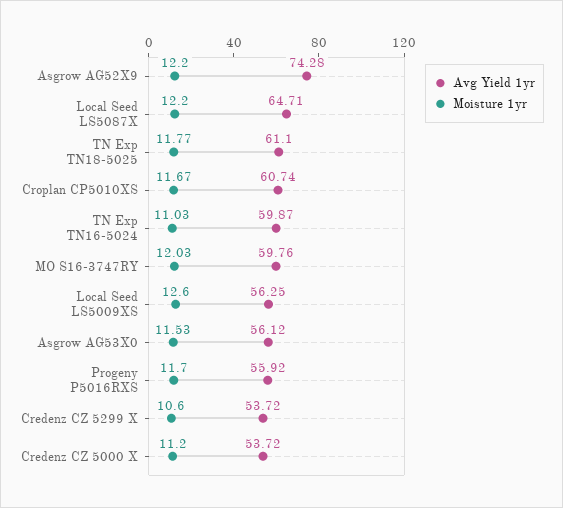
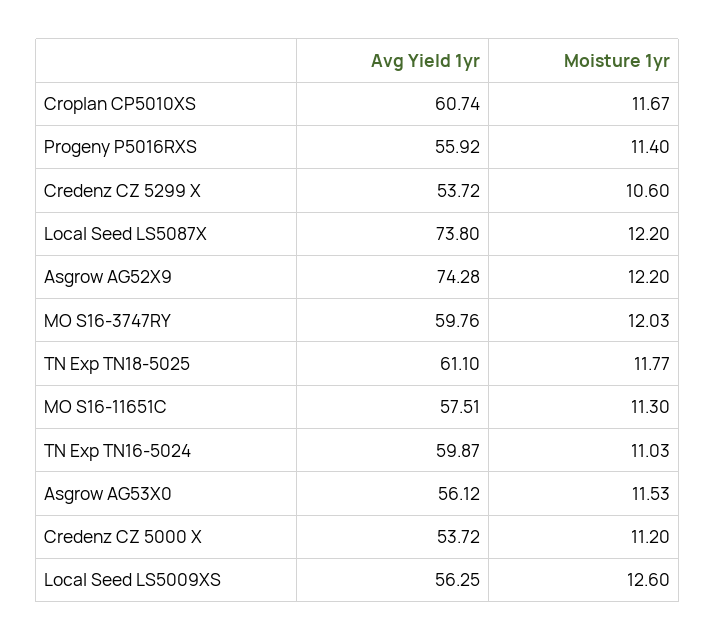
  {
    "Avg Yield 1yr": {
      "Asgrow AG52X9": 74.28,
-     "Local Seed LS5087X": 64.71,
+     "Local Seed LS5087X": 73.8,
      "TN Exp TN18-5025": 61.1,
      "Croplan CP5010XS": 60.74,
      "TN Exp TN16-5024": 59.87,
      "MO S16-3747RY": 59.76,
      "Local Seed LS5009XS": 56.25,
      "Asgrow AG53X0": 56.12,
      "Progeny P5016RXS": 55.92,
      "Credenz CZ 5299 X": 53.72,
-     "Credenz CZ 5000 X": 53.72
+     "Credenz CZ 5000 X": 53.72,
+     "MO S16-11651C": 57.51
    },
    "Moisture 1yr": {
      "Asgrow AG52X9": 12.2,
      "Local Seed LS5087X": 12.2,
      "TN Exp TN18-5025": 11.77,
      "Croplan CP5010XS": 11.67,
      "TN Exp TN16-5024": 11.03,
      "MO S16-3747RY": 12.03,
      "Local Seed LS5009XS": 12.6,
      "Asgrow AG53X0": 11.53,
-     "Progeny P5016RXS": 11.7,
+     "Progeny P5016RXS": 11.4,
      "Credenz CZ 5299 X": 10.6,
-     "Credenz CZ 5000 X": 11.2
+     "Credenz CZ 5000 X": 11.2,
+     "MO S16-11651C": 11.3
    }
  }

